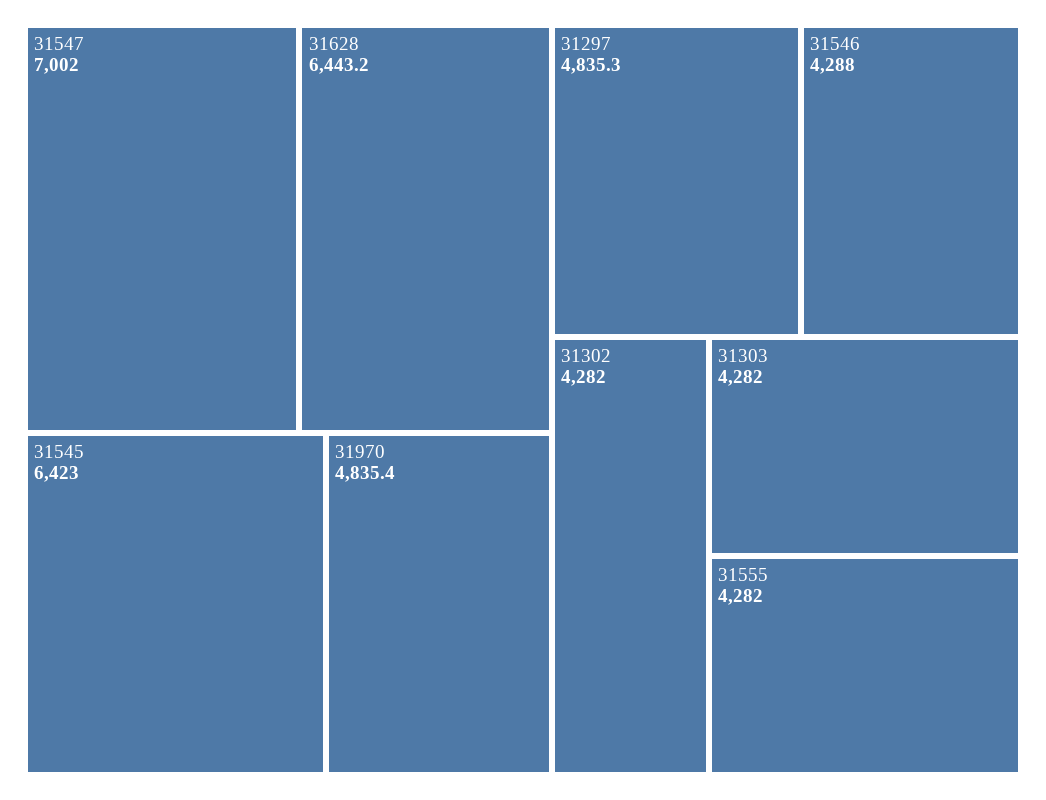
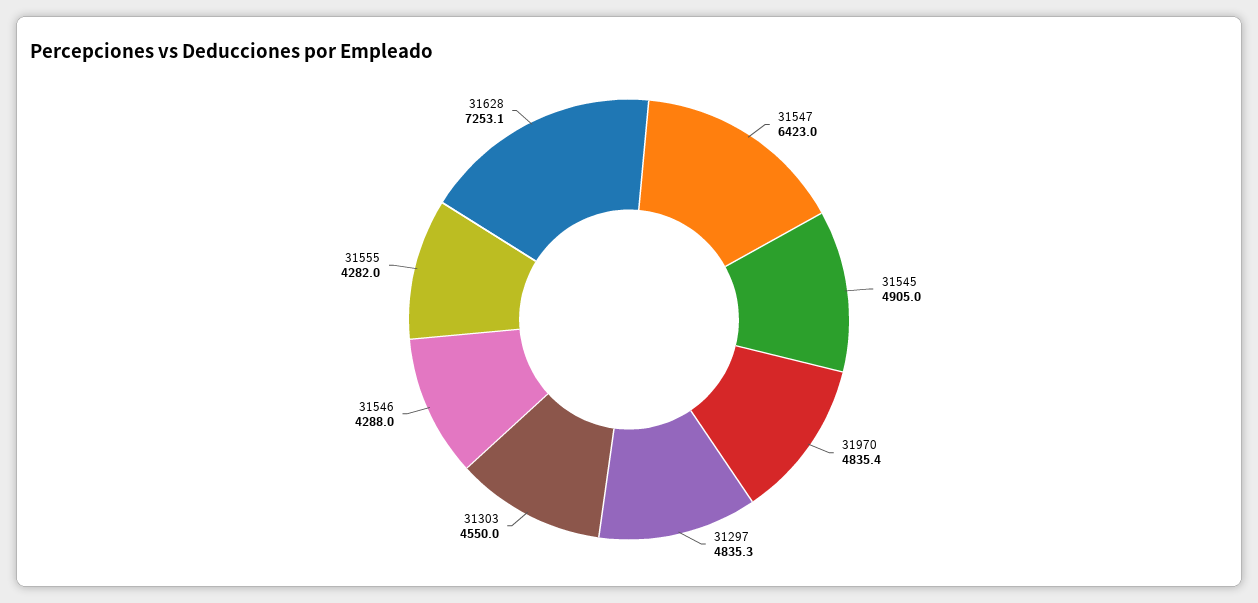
  {
-   "31547": 7002,
+   "31547": 6423,
-   "31628": 6443.2,
+   "31628": 7253.1,
-   "31545": 6423,
+   "31545": 4905,
    "31970": 4835.4,
    "31297": 4835.3,
    "31546": 4288,
-   "31302": 4282,
-   "31303": 4282,
+   "31303": 4550,
    "31555": 4282
  }

